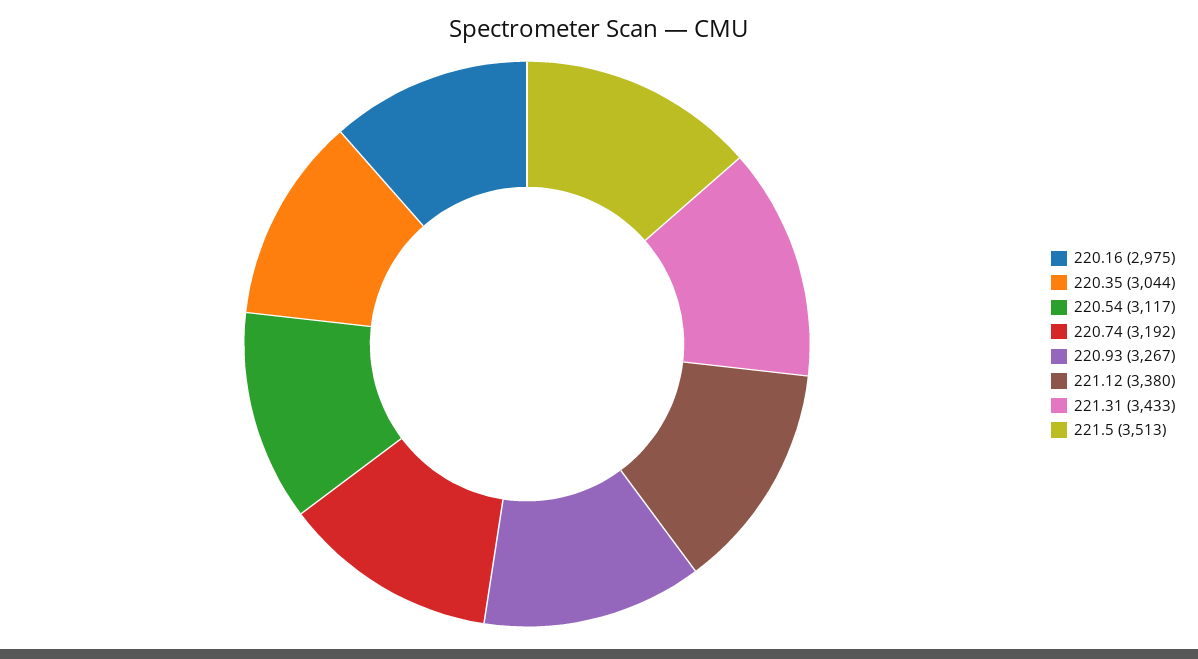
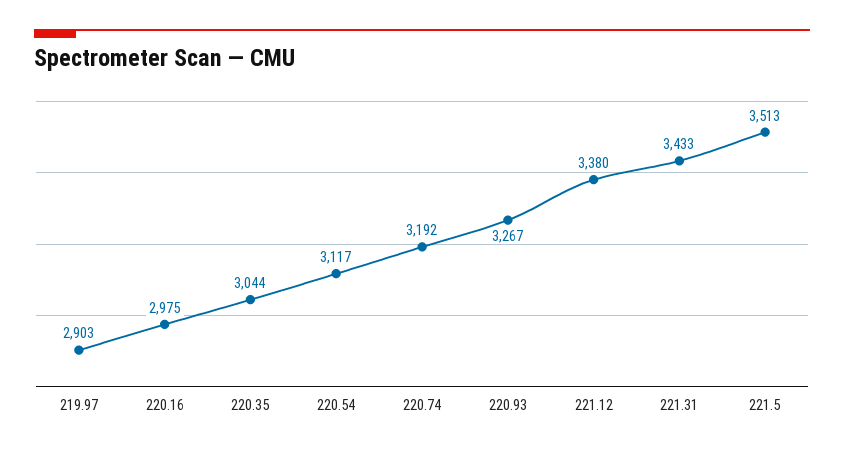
  {
    "220.16": 2975,
    "220.35": 3044,
    "220.54": 3117,
    "220.74": 3192,
    "220.93": 3267,
    "221.12": 3380,
    "221.31": 3433,
-   "221.5": 3513
+   "221.5": 3513,
+   "219.97": 2903
  }

